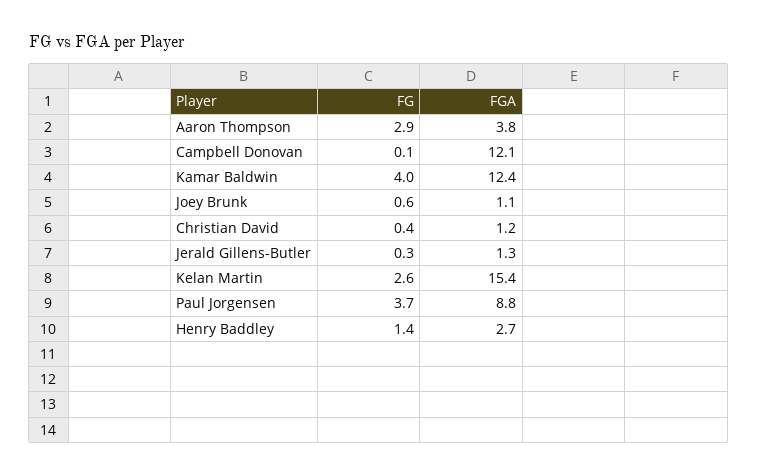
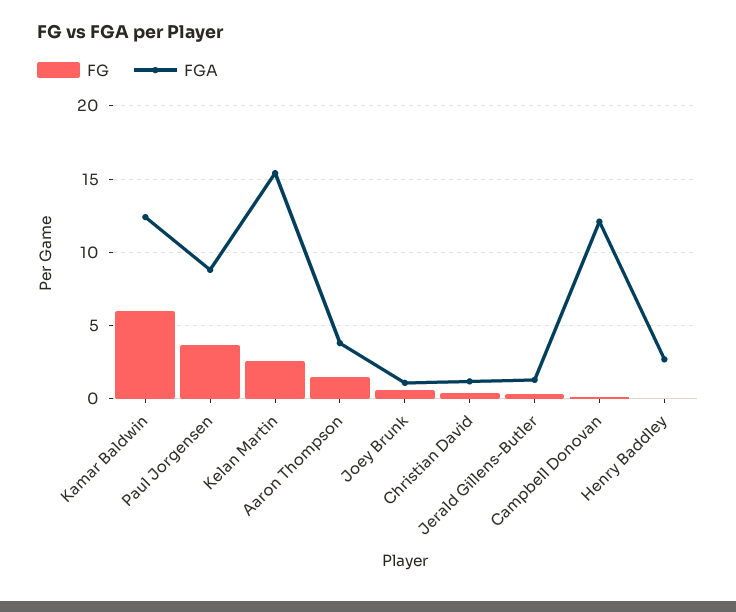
  {
    "FG": {
-     "Aaron Thompson": 2.9,
+     "Aaron Thompson": 1.5,
      "Campbell Donovan": 0.1,
-     "Kamar Baldwin": 4,
+     "Kamar Baldwin": 6,
      "Joey Brunk": 0.6,
      "Christian David": 0.4,
      "Jerald Gillens-Butler": 0.3,
      "Kelan Martin": 2.6,
      "Paul Jorgensen": 3.7,
-     "Henry Baddley": 1.4
+     "Henry Baddley": 0
    },
    "FGA": {
      "Aaron Thompson": 3.8,
      "Campbell Donovan": 12.1,
      "Kamar Baldwin": 12.4,
      "Joey Brunk": 1.1,
      "Christian David": 1.2,
      "Jerald Gillens-Butler": 1.3,
      "Kelan Martin": 15.4,
      "Paul Jorgensen": 8.8,
      "Henry Baddley": 2.7
    }
  }

